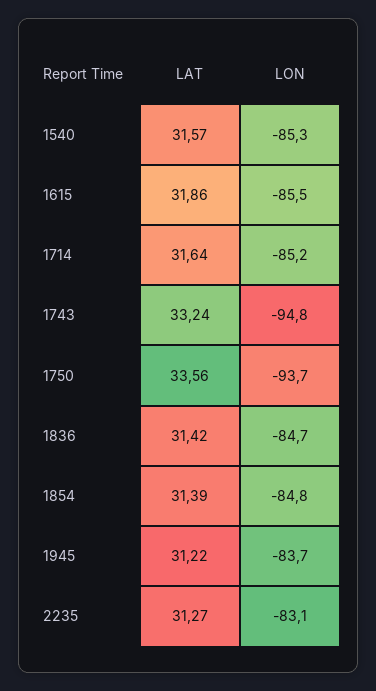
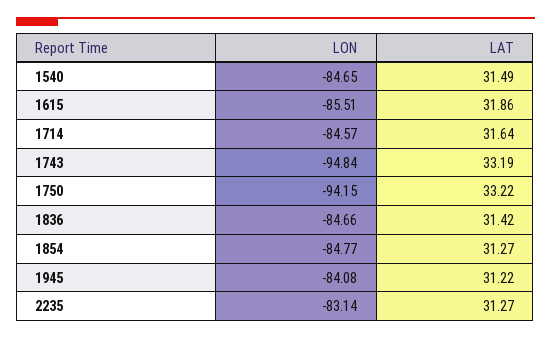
  {
    "LAT": {
-     "1540": 31.57,
+     "1540": 31.49,
      "1615": 31.86,
      "1714": 31.64,
-     "1743": 33.24,
+     "1743": 33.19,
-     "1750": 33.56,
+     "1750": 33.22,
      "1836": 31.42,
-     "1854": 31.39,
+     "1854": 31.27,
      "1945": 31.22,
      "2235": 31.27
    },
    "LON": {
-     "1540": -85.3,
+     "1540": -84.65,
      "1615": -85.51,
-     "1714": -85.2,
+     "1714": -84.57,
      "1743": -94.84,
-     "1750": -93.7,
+     "1750": -94.15,
      "1836": -84.66,
      "1854": -84.77,
-     "1945": -83.7,
+     "1945": -84.08,
      "2235": -83.14
    }
  }

